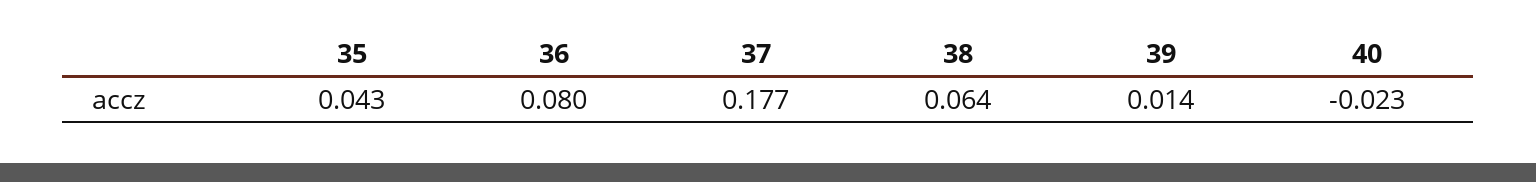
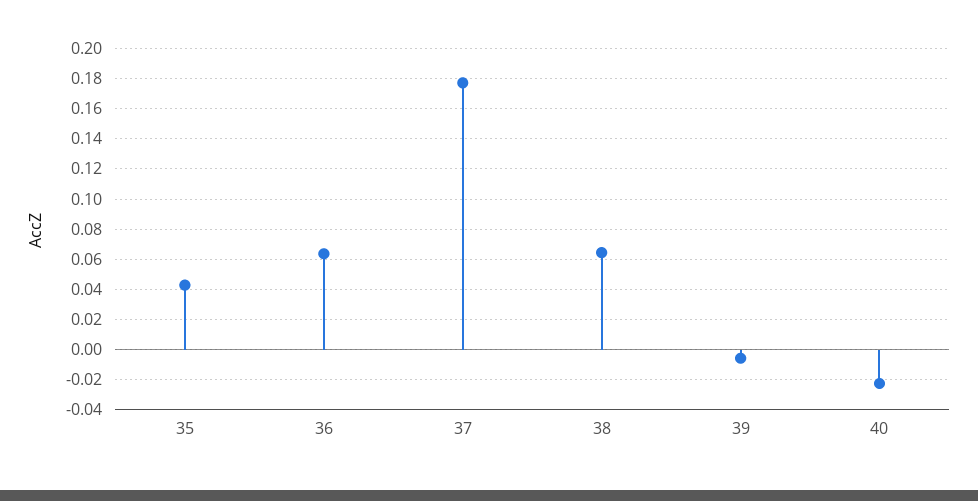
  {
    "35": 0.043,
-   "36": 0.08,
+   "36": 0.065,
    "37": 0.177,
    "38": 0.064,
-   "39": 0.014,
+   "39": -0.005,
    "40": -0.023
  }

